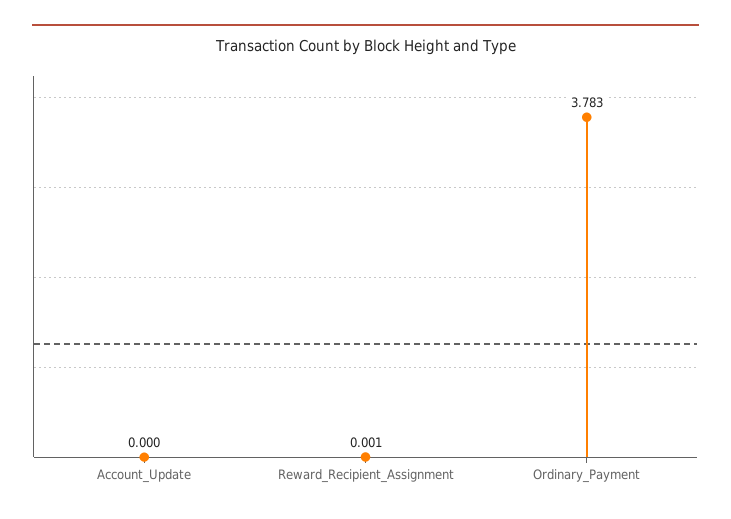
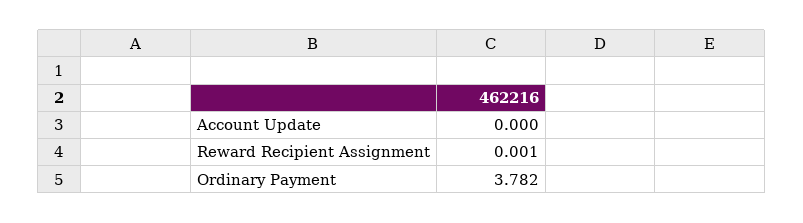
  {
    "Account_Update": 0,
    "Reward_Recipient_Assignment": 0.001,
-   "Ordinary_Payment": 3.783
+   "Ordinary_Payment": 3.782
  }

